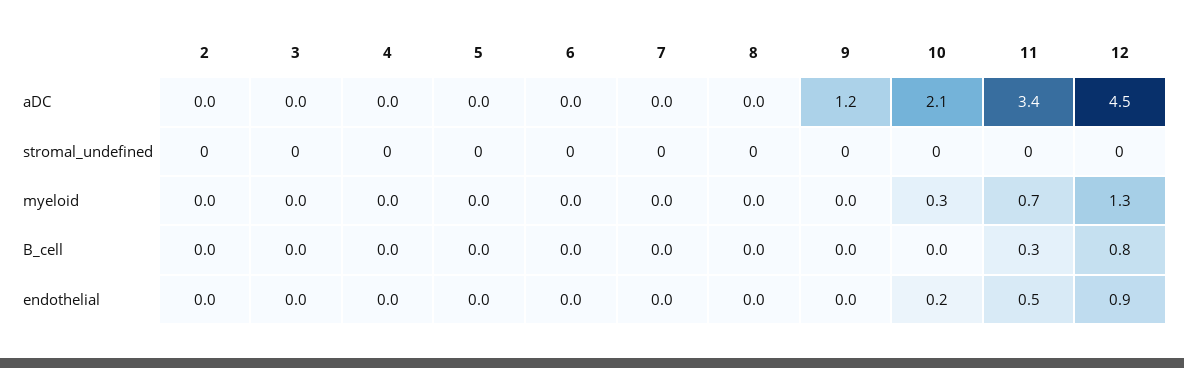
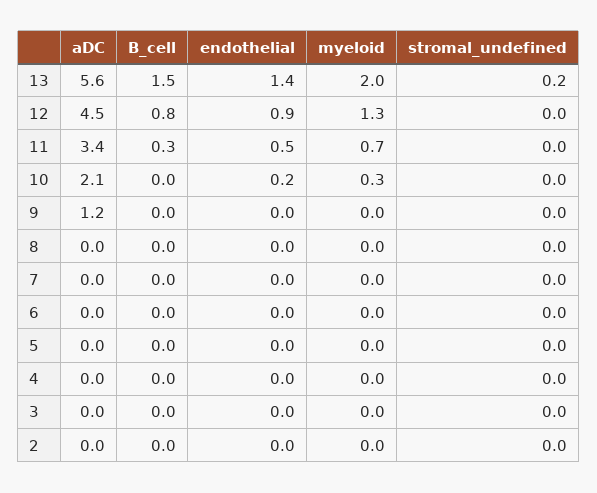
  {
    "2": {
      "aDC": 0,
      "stromal_undefined": 0,
      "myeloid": 0,
      "B_cell": 0,
      "endothelial": 0
    },
    "3": {
      "aDC": 0,
      "stromal_undefined": 0,
      "myeloid": 0,
      "B_cell": 0,
      "endothelial": 0
    },
    "4": {
      "aDC": 0,
      "stromal_undefined": 0,
      "myeloid": 0,
      "B_cell": 0,
      "endothelial": 0
    },
    "5": {
      "aDC": 0,
      "stromal_undefined": 0,
      "myeloid": 0,
      "B_cell": 0,
      "endothelial": 0
    },
    "6": {
      "aDC": 0,
      "stromal_undefined": 0,
      "myeloid": 0,
      "B_cell": 0,
      "endothelial": 0
    },
    "7": {
      "aDC": 0,
      "stromal_undefined": 0,
      "myeloid": 0,
      "B_cell": 0,
      "endothelial": 0
    },
    "8": {
      "aDC": 0,
      "stromal_undefined": 0,
      "myeloid": 0,
      "B_cell": 0,
      "endothelial": 0
    },
    "9": {
      "aDC": 1.2,
      "stromal_undefined": 0,
      "myeloid": 0,
      "B_cell": 0,
      "endothelial": 0
    },
    "10": {
      "aDC": 2.1,
      "stromal_undefined": 0,
      "myeloid": 0.3,
      "B_cell": 0,
      "endothelial": 0.2
    },
    "11": {
      "aDC": 3.4,
      "stromal_undefined": 0,
      "myeloid": 0.7,
      "B_cell": 0.3,
      "endothelial": 0.5
    },
    "12": {
      "aDC": 4.5,
      "stromal_undefined": 0,
      "myeloid": 1.3,
      "B_cell": 0.8,
      "endothelial": 0.9
-   }
+   },
+   "13": {
+     "aDC": 5.6,
+     "B_cell": 1.5,
+     "endothelial": 1.4,
+     "myeloid": 2,
+     "stromal_undefined": 0.2
+   }
  }

